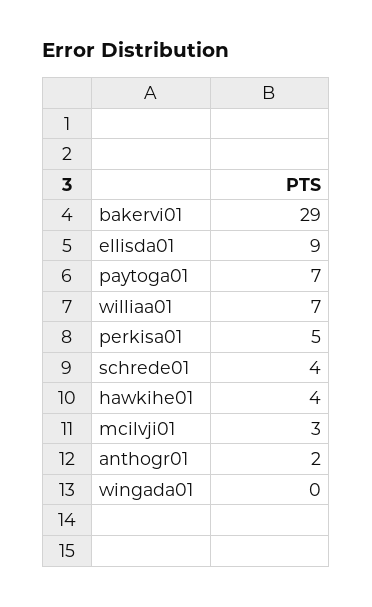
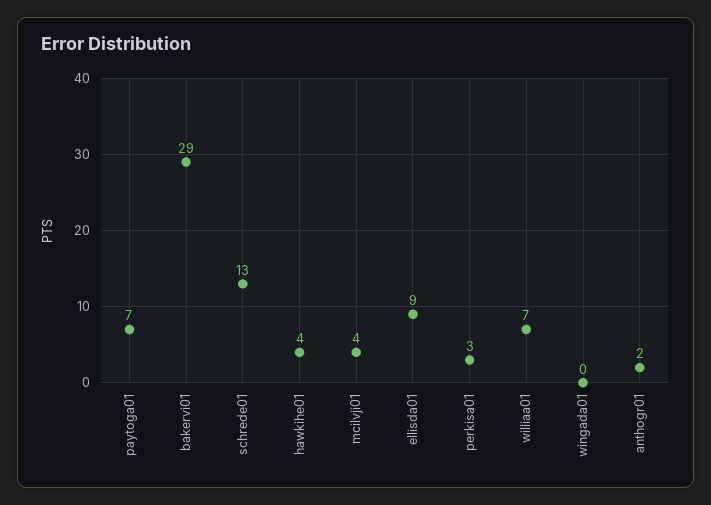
  {
    "bakervi01": 29,
    "ellisda01": 9,
    "paytoga01": 7,
    "williaa01": 7,
-   "perkisa01": 5,
+   "perkisa01": 3,
-   "schrede01": 4,
+   "schrede01": 13,
    "hawkihe01": 4,
-   "mcilvji01": 3,
+   "mcilvji01": 4,
    "anthogr01": 2,
    "wingada01": 0
  }

